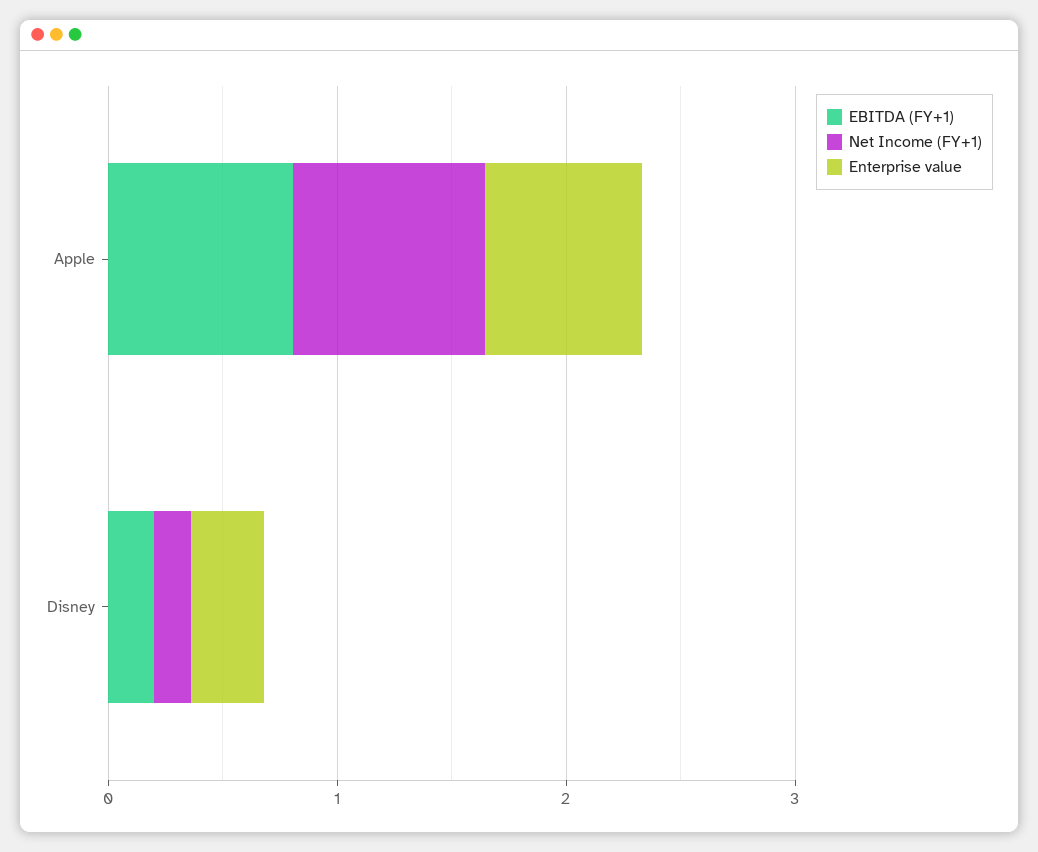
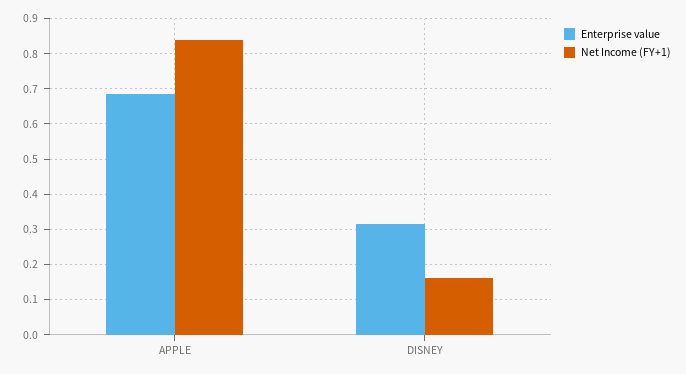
  {
-   "EBITDA (FY+1)": {
-     "Apple": 0.8,
-     "Disney": 0.2
-   },
    "Net Income (FY+1)": {
      "Apple": 0.84,
      "Disney": 0.16
    },
    "Enterprise value": {
      "Apple": 0.68,
      "Disney": 0.32
    }
  }

